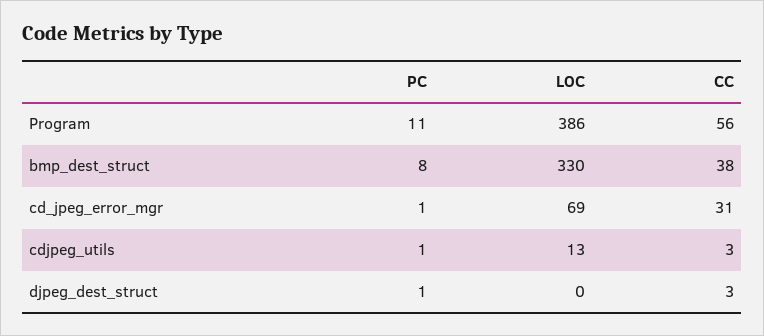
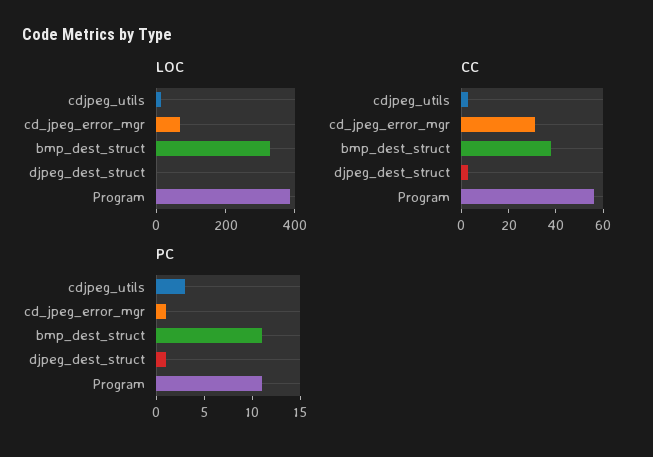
  {
    "PC": {
      "Program": 11,
-     "bmp_dest_struct": 8,
+     "bmp_dest_struct": 11,
      "cd_jpeg_error_mgr": 1,
-     "cdjpeg_utils": 1,
+     "cdjpeg_utils": 3,
      "djpeg_dest_struct": 1
    },
    "LOC": {
      "Program": 386,
      "bmp_dest_struct": 330,
      "cd_jpeg_error_mgr": 69,
      "cdjpeg_utils": 13,
      "djpeg_dest_struct": 0
    },
    "CC": {
      "Program": 56,
      "bmp_dest_struct": 38,
      "cd_jpeg_error_mgr": 31,
      "cdjpeg_utils": 3,
      "djpeg_dest_struct": 3
    }
  }

